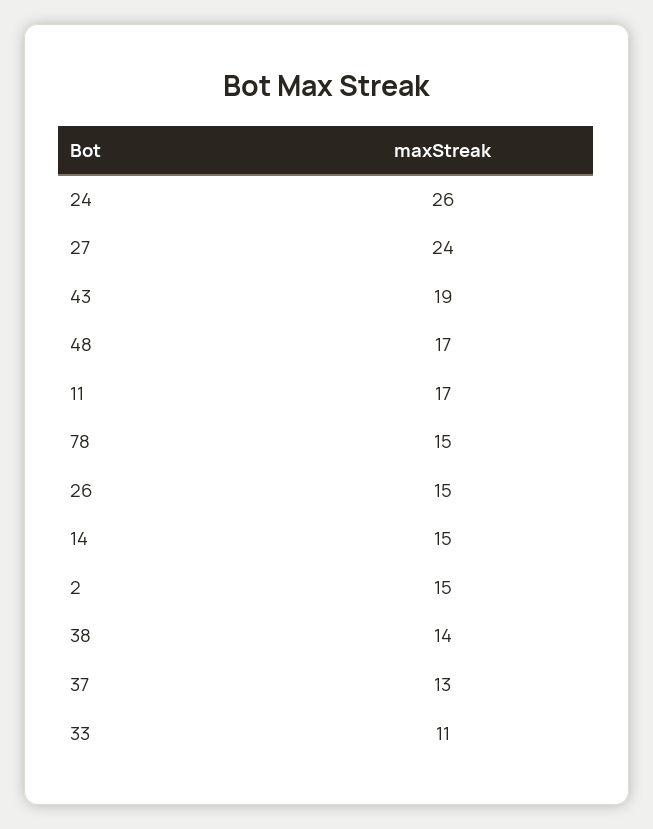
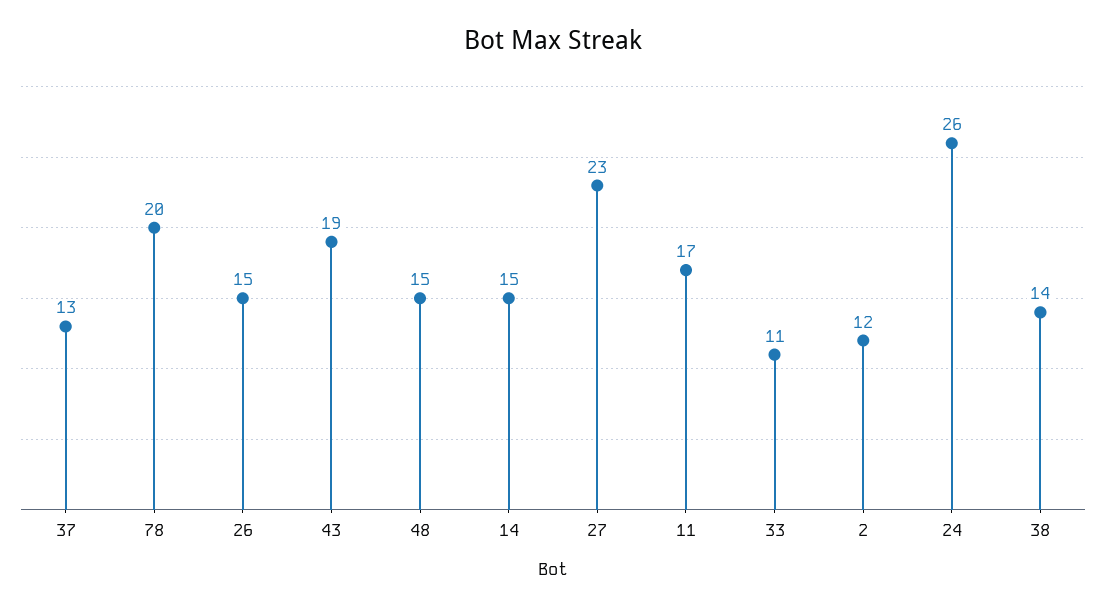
  {
    "24": 26,
-   "27": 24,
+   "27": 23,
    "43": 19,
-   "48": 17,
+   "48": 15,
    "11": 17,
-   "78": 15,
+   "78": 20,
    "26": 15,
    "14": 15,
-   "2": 15,
+   "2": 12,
    "38": 14,
    "37": 13,
    "33": 11
  }

